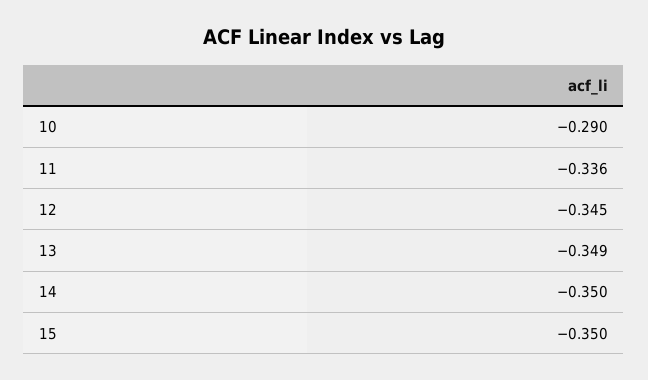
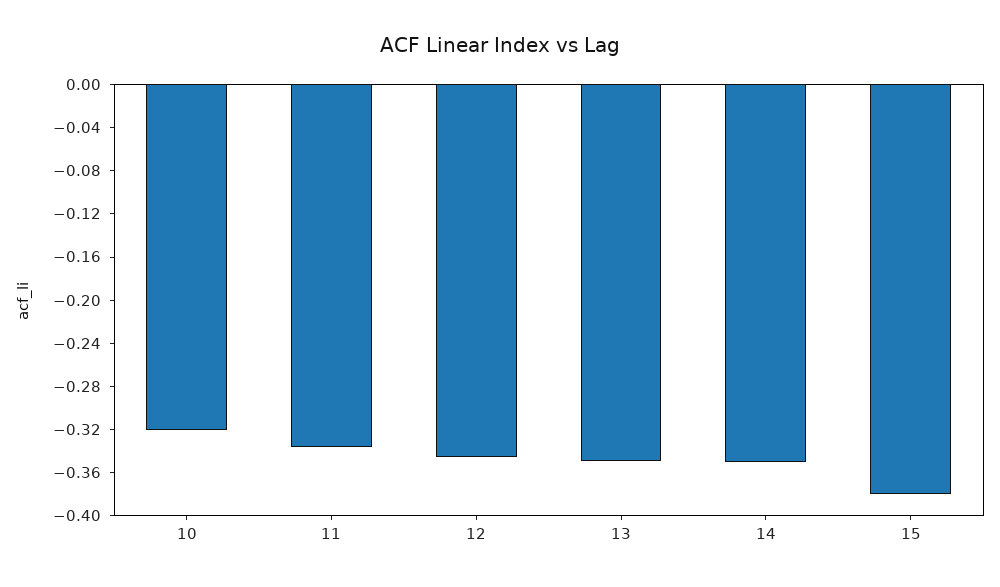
  {
-   "10": -0.29,
+   "10": -0.32,
    "11": -0.336,
    "12": -0.345,
    "13": -0.349,
    "14": -0.35,
-   "15": -0.35
+   "15": -0.38
  }

